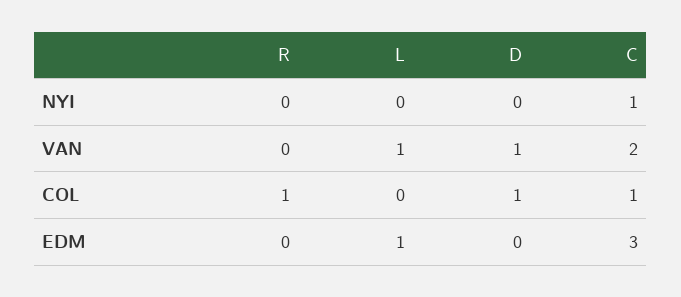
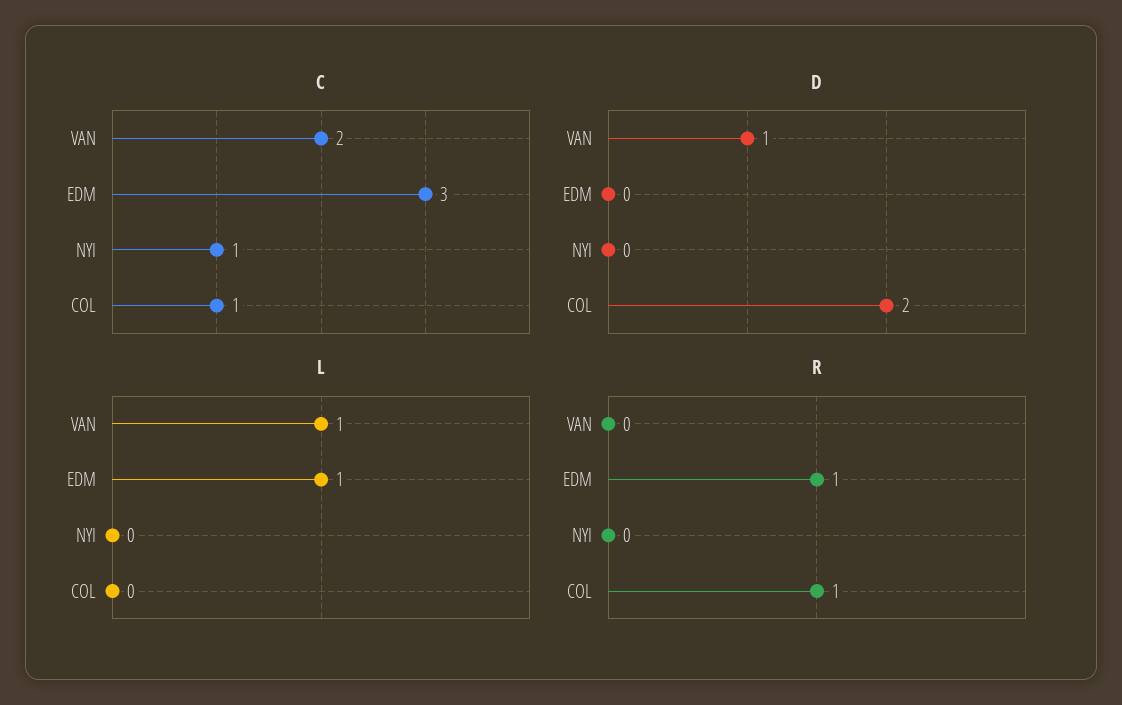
  {
    "R": {
      "NYI": 0,
      "VAN": 0,
      "COL": 1,
-     "EDM": 0
+     "EDM": 1
    },
    "L": {
      "NYI": 0,
      "VAN": 1,
      "COL": 0,
      "EDM": 1
    },
    "D": {
      "NYI": 0,
      "VAN": 1,
-     "COL": 1,
+     "COL": 2,
      "EDM": 0
    },
    "C": {
      "NYI": 1,
      "VAN": 2,
      "COL": 1,
      "EDM": 3
    }
  }

